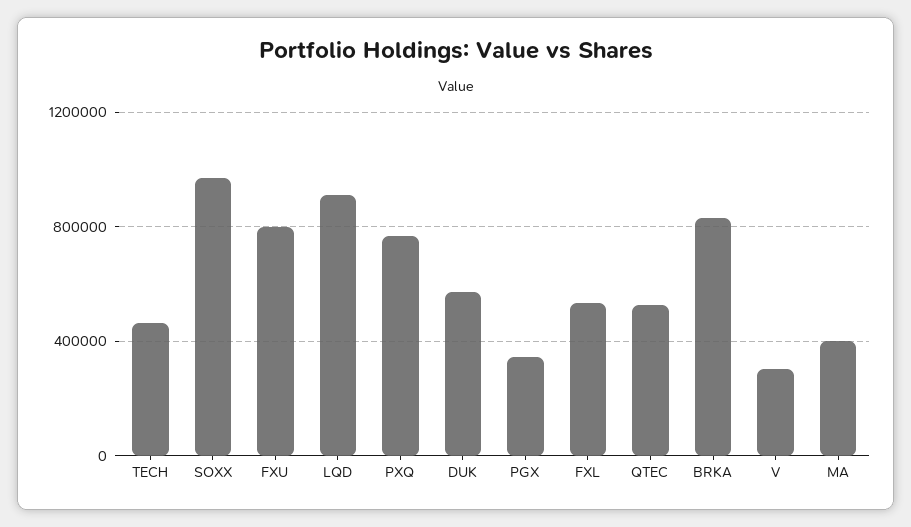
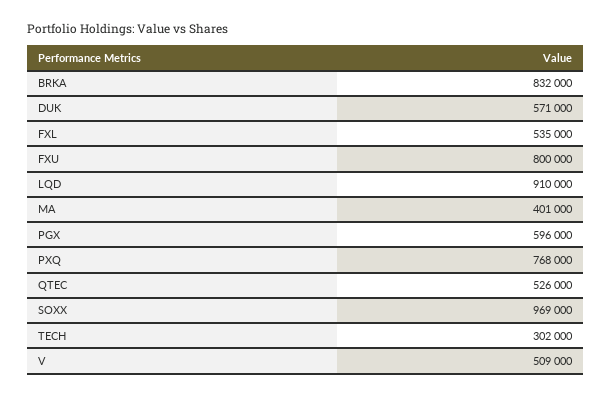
  {
-   "TECH": 450000,
+   "TECH": 302000,
    "SOXX": 969000,
    "FXU": 800000,
    "LQD": 910000,
    "PXQ": 768000,
    "DUK": 571000,
-   "PGX": 350000,
+   "PGX": 596000,
    "FXL": 535000,
    "QTEC": 526000,
    "BRKA": 832000,
-   "V": 300000,
+   "V": 509000,
    "MA": 401000
  }

